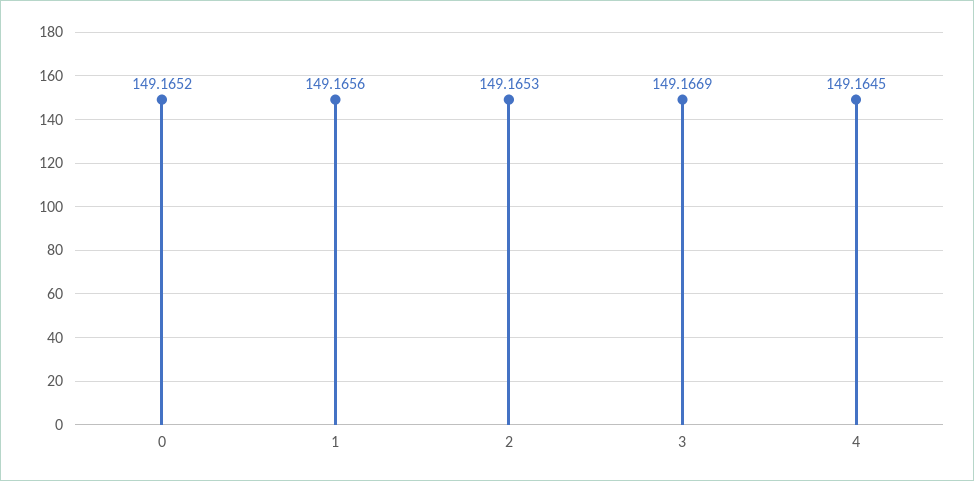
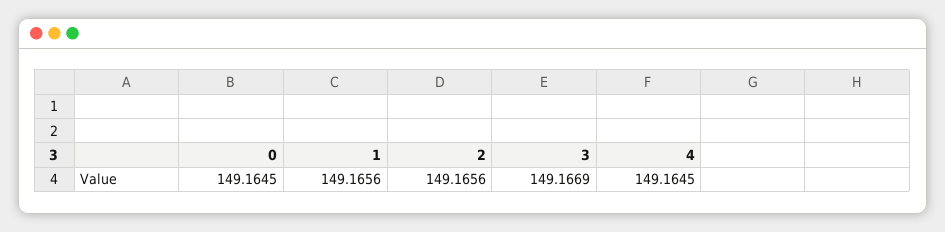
  {
-   "0": 149.1652,
+   "0": 149.1645,
    "1": 149.1656,
-   "2": 149.1653,
+   "2": 149.1656,
    "3": 149.1669,
    "4": 149.1645
  }

